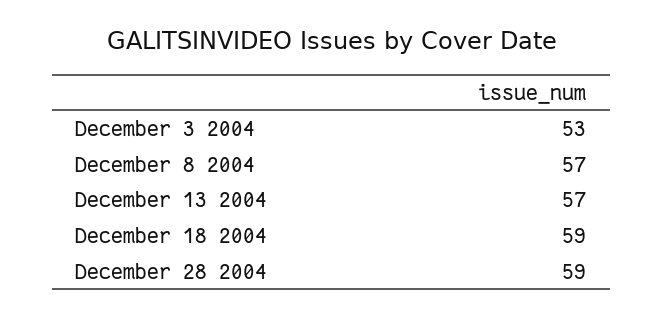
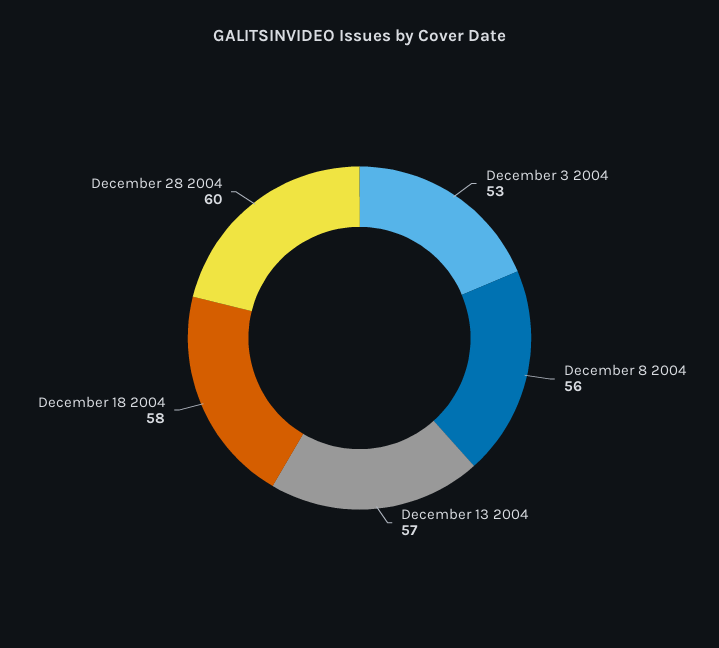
  {
    "December 3 2004": 53,
-   "December 8 2004": 57,
+   "December 8 2004": 56,
    "December 13 2004": 57,
-   "December 18 2004": 59,
+   "December 18 2004": 58,
-   "December 28 2004": 59
+   "December 28 2004": 60
  }

